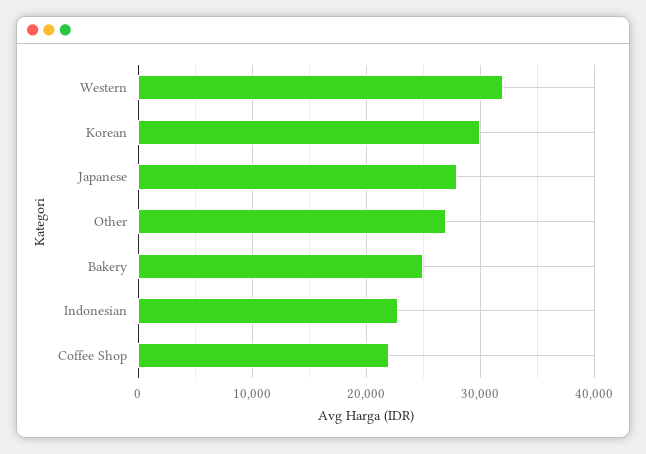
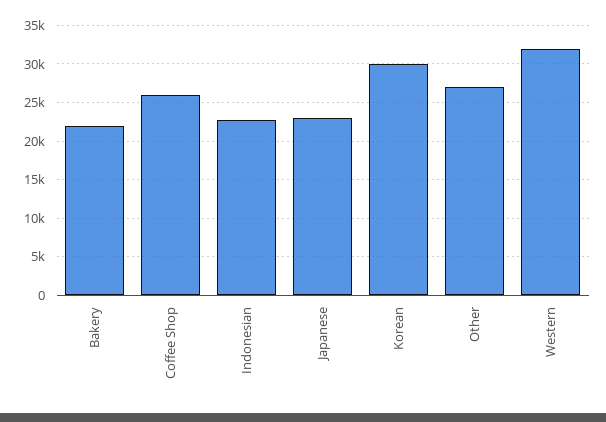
  {
    "Western": 32000,
    "Korean": 30000,
-   "Japanese": 28000,
+   "Japanese": 23000,
    "Other": 27000,
-   "Bakery": 25000,
+   "Bakery": 22000,
    "Indonesian": 23000,
-   "Coffee Shop": 22000
+   "Coffee Shop": 26000
  }

